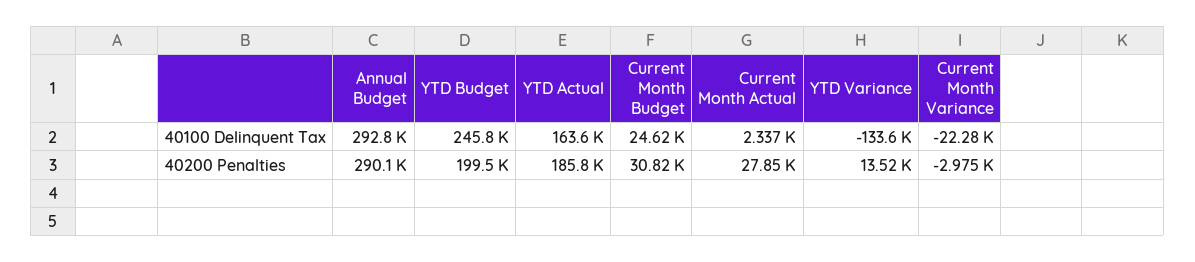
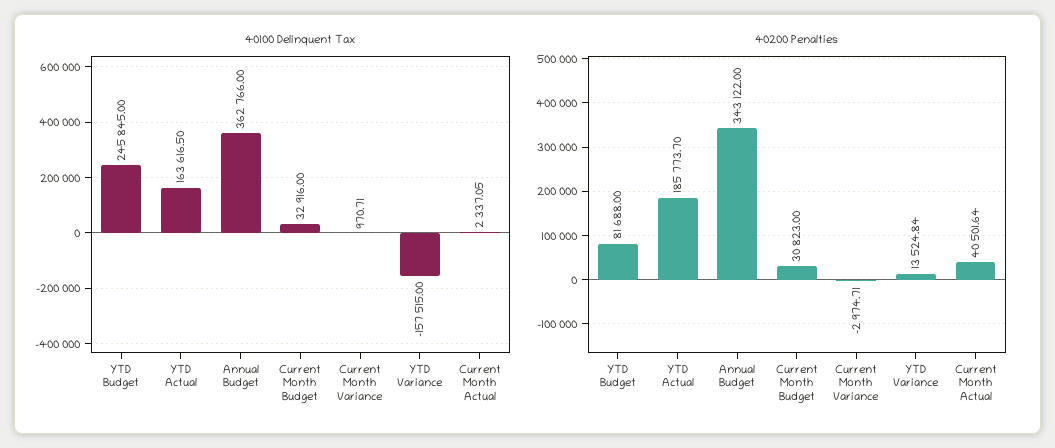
  {
    "40100 Delinquent Tax": {
-     "Annual Budget": 292800,
+     "Annual Budget": 362766,
      "YTD Budget": 245845,
      "YTD Actual": 163616.5,
-     "Current Month Budget": 24620,
+     "Current Month Budget": 32916,
      "Current Month Actual": 2337.05,
-     "YTD Variance": -133600,
+     "YTD Variance": -157515,
-     "Current Month Variance": -22280
+     "Current Month Variance": 970.71
    },
    "40200 Penalties": {
-     "Annual Budget": 290100,
+     "Annual Budget": 343122,
-     "YTD Budget": 199500,
+     "YTD Budget": 81688,
      "YTD Actual": 185773.7,
      "Current Month Budget": 30823,
-     "Current Month Actual": 27850,
+     "Current Month Actual": 40501.64,
      "YTD Variance": 13524.84,
      "Current Month Variance": -2974.71
    }
  }

